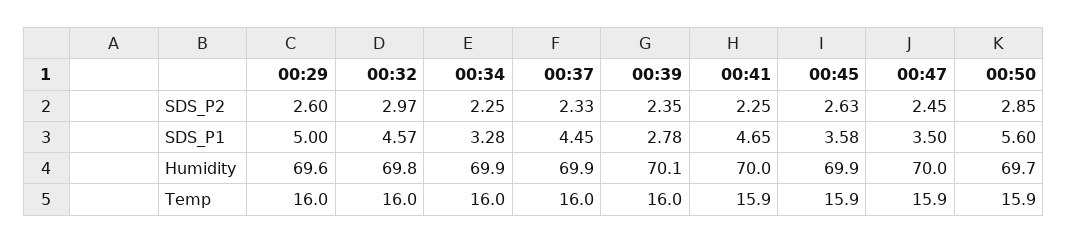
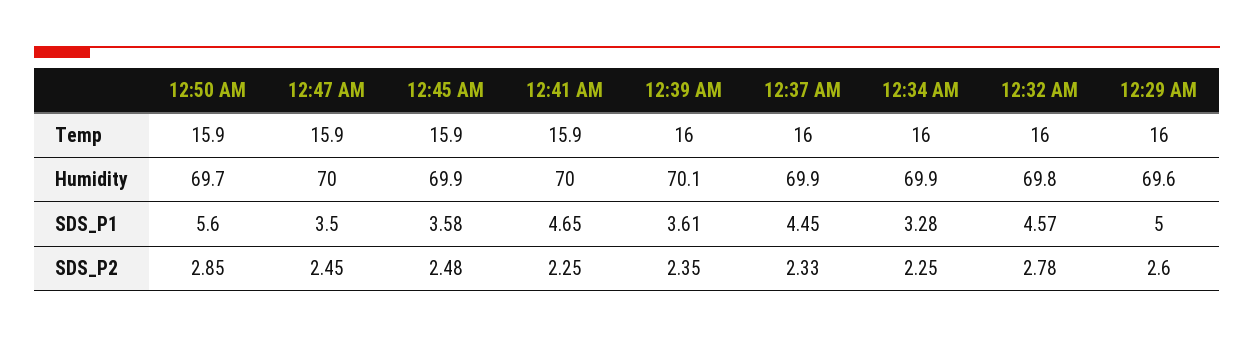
  {
    "00:29": {
      "SDS_P2": 2.6,
      "SDS_P1": 5,
      "Humidity": 69.6,
      "Temp": 16
    },
    "00:32": {
-     "SDS_P2": 2.97,
+     "SDS_P2": 2.78,
      "SDS_P1": 4.57,
      "Humidity": 69.8,
      "Temp": 16
    },
    "00:34": {
      "SDS_P2": 2.25,
      "SDS_P1": 3.28,
      "Humidity": 69.9,
      "Temp": 16
    },
    "00:37": {
      "SDS_P2": 2.33,
      "SDS_P1": 4.45,
      "Humidity": 69.9,
      "Temp": 16
    },
    "00:39": {
      "SDS_P2": 2.35,
-     "SDS_P1": 2.78,
+     "SDS_P1": 3.61,
      "Humidity": 70.1,
      "Temp": 16
    },
    "00:41": {
      "SDS_P2": 2.25,
      "SDS_P1": 4.65,
      "Humidity": 70,
      "Temp": 15.9
    },
    "00:45": {
-     "SDS_P2": 2.63,
+     "SDS_P2": 2.48,
      "SDS_P1": 3.58,
      "Humidity": 69.9,
      "Temp": 15.9
    },
    "00:47": {
      "SDS_P2": 2.45,
      "SDS_P1": 3.5,
      "Humidity": 70,
      "Temp": 15.9
    },
    "00:50": {
      "SDS_P2": 2.85,
      "SDS_P1": 5.6,
      "Humidity": 69.7,
      "Temp": 15.9
    }
  }

